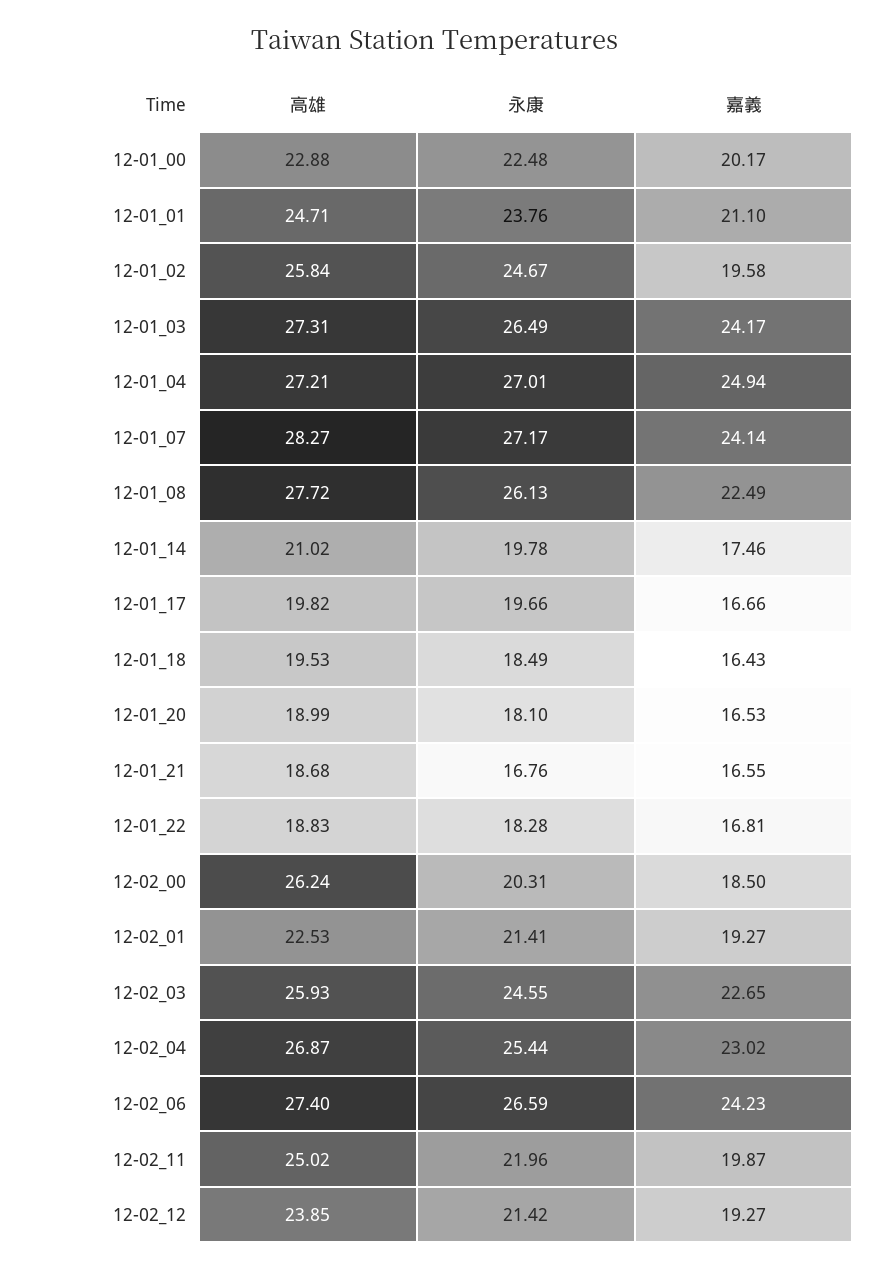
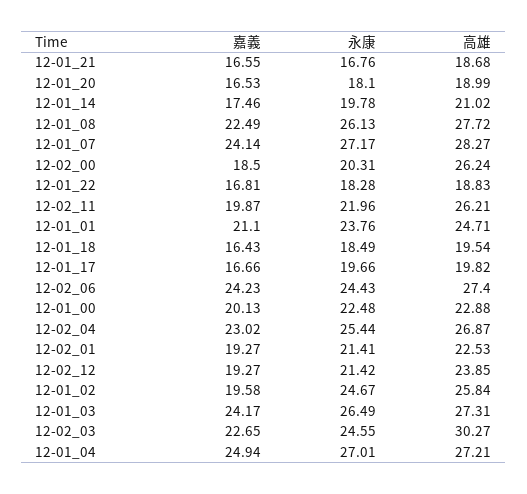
  {
    "高雄": {
      "12-01_00": 22.88,
      "12-01_01": 24.71,
      "12-01_02": 25.84,
      "12-01_03": 27.31,
      "12-01_04": 27.21,
      "12-01_07": 28.27,
      "12-01_08": 27.72,
      "12-01_14": 21.02,
      "12-01_17": 19.82,
-     "12-01_18": 19.53,
+     "12-01_18": 19.54,
      "12-01_20": 18.99,
      "12-01_21": 18.68,
      "12-01_22": 18.83,
      "12-02_00": 26.24,
      "12-02_01": 22.53,
-     "12-02_03": 25.93,
+     "12-02_03": 30.27,
      "12-02_04": 26.87,
      "12-02_06": 27.4,
-     "12-02_11": 25.02,
+     "12-02_11": 26.21,
      "12-02_12": 23.85
    },
    "永康": {
      "12-01_00": 22.48,
      "12-01_01": 23.76,
      "12-01_02": 24.67,
      "12-01_03": 26.49,
      "12-01_04": 27.01,
      "12-01_07": 27.17,
      "12-01_08": 26.13,
      "12-01_14": 19.78,
      "12-01_17": 19.66,
      "12-01_18": 18.49,
      "12-01_20": 18.1,
      "12-01_21": 16.76,
      "12-01_22": 18.28,
      "12-02_00": 20.31,
      "12-02_01": 21.41,
      "12-02_03": 24.55,
      "12-02_04": 25.44,
-     "12-02_06": 26.59,
+     "12-02_06": 24.43,
      "12-02_11": 21.96,
      "12-02_12": 21.42
    },
    "嘉義": {
-     "12-01_00": 20.17,
+     "12-01_00": 20.13,
      "12-01_01": 21.1,
      "12-01_02": 19.58,
      "12-01_03": 24.17,
      "12-01_04": 24.94,
      "12-01_07": 24.14,
      "12-01_08": 22.49,
      "12-01_14": 17.46,
      "12-01_17": 16.66,
      "12-01_18": 16.43,
      "12-01_20": 16.53,
      "12-01_21": 16.55,
      "12-01_22": 16.81,
      "12-02_00": 18.5,
      "12-02_01": 19.27,
      "12-02_03": 22.65,
      "12-02_04": 23.02,
      "12-02_06": 24.23,
      "12-02_11": 19.87,
      "12-02_12": 19.27
    }
  }

